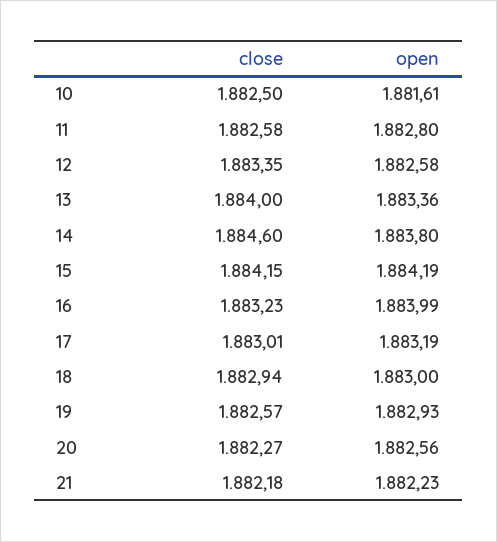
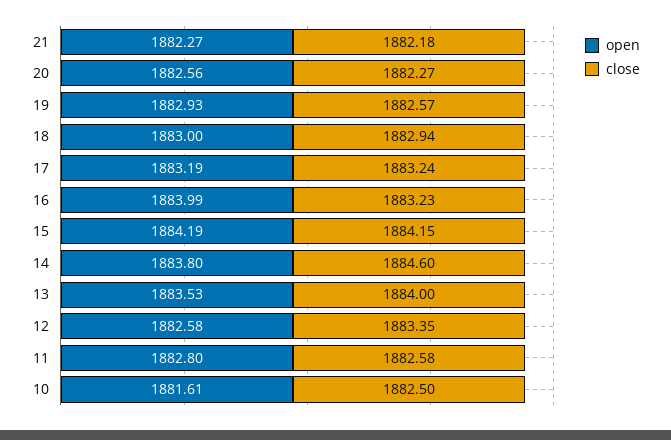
  {
    "close": {
      "10": 1882.5,
      "11": 1882.58,
      "12": 1883.35,
      "13": 1884,
      "14": 1884.6,
      "15": 1884.15,
      "16": 1883.23,
-     "17": 1883.01,
+     "17": 1883.24,
      "18": 1882.94,
      "19": 1882.57,
      "20": 1882.27,
      "21": 1882.18
    },
    "open": {
      "10": 1881.61,
      "11": 1882.8,
      "12": 1882.58,
-     "13": 1883.36,
+     "13": 1883.53,
      "14": 1883.8,
      "15": 1884.19,
      "16": 1883.99,
      "17": 1883.19,
      "18": 1883,
      "19": 1882.93,
      "20": 1882.56,
-     "21": 1882.23
+     "21": 1882.27
    }
  }

